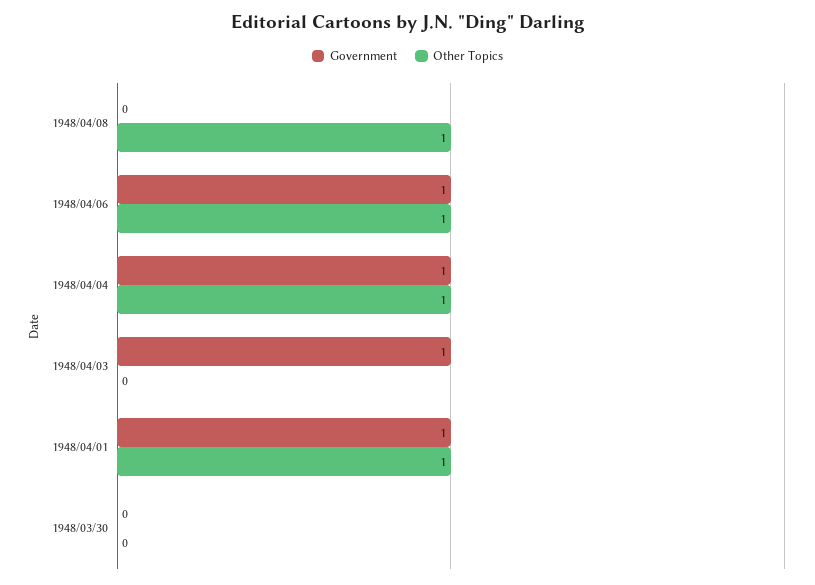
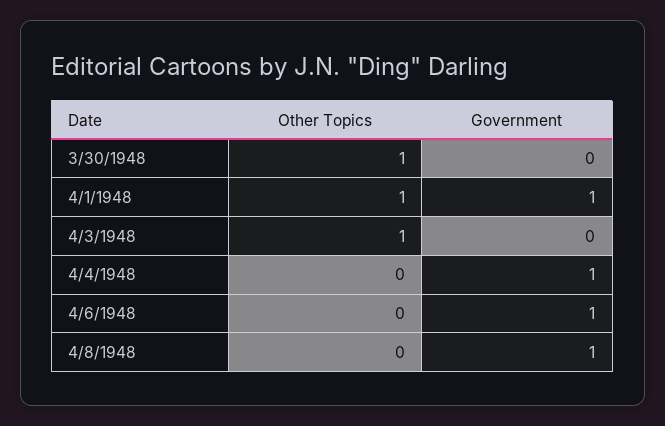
  {
    "Government": {
-     "1948/04/08": 0,
+     "1948/04/08": 1,
      "1948/04/06": 1,
      "1948/04/04": 1,
-     "1948/04/03": 1,
+     "1948/04/03": 0,
      "1948/04/01": 1,
      "1948/03/30": 0
    },
    "Other Topics": {
-     "1948/04/08": 1,
+     "1948/04/08": 0,
-     "1948/04/06": 1,
+     "1948/04/06": 0,
-     "1948/04/04": 1,
+     "1948/04/04": 0,
-     "1948/04/03": 0,
+     "1948/04/03": 1,
      "1948/04/01": 1,
-     "1948/03/30": 0
+     "1948/03/30": 1
    }
  }

